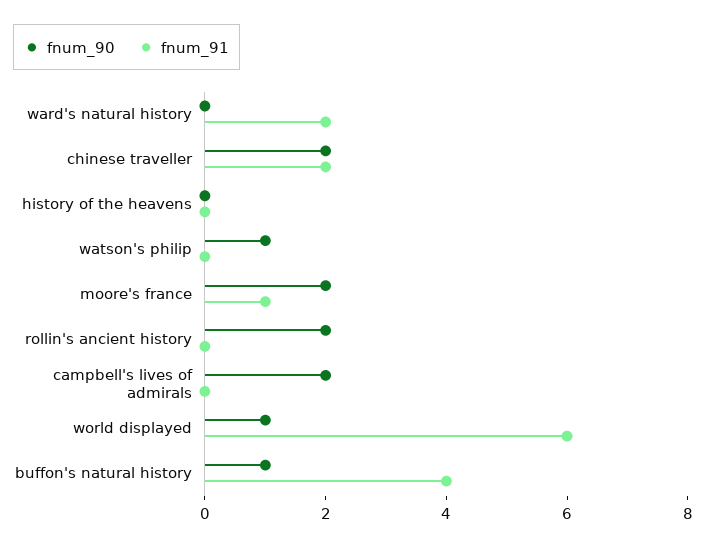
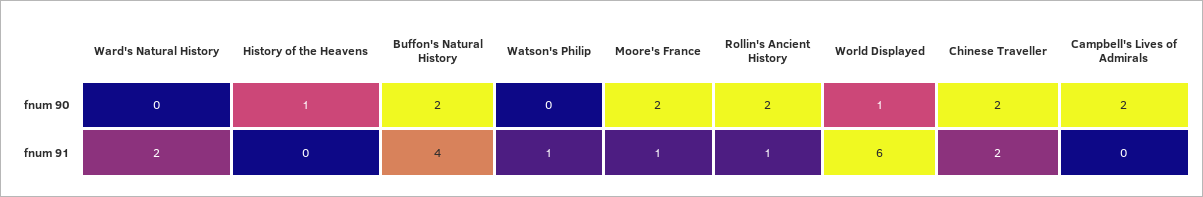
  {
    "fnum_90": {
      "ward's natural history": 0,
      "chinese traveller": 2,
-     "history of the heavens": 0,
+     "history of the heavens": 1,
-     "watson's philip": 1,
+     "watson's philip": 0,
      "moore's france": 2,
      "rollin's ancient history": 2,
      "campbell's lives of admirals": 2,
      "world displayed": 1,
-     "buffon's natural history": 1
+     "buffon's natural history": 2
    },
    "fnum_91": {
      "ward's natural history": 2,
      "chinese traveller": 2,
      "history of the heavens": 0,
-     "watson's philip": 0,
+     "watson's philip": 1,
      "moore's france": 1,
-     "rollin's ancient history": 0,
+     "rollin's ancient history": 1,
      "campbell's lives of admirals": 0,
      "world displayed": 6,
      "buffon's natural history": 4
    }
  }

